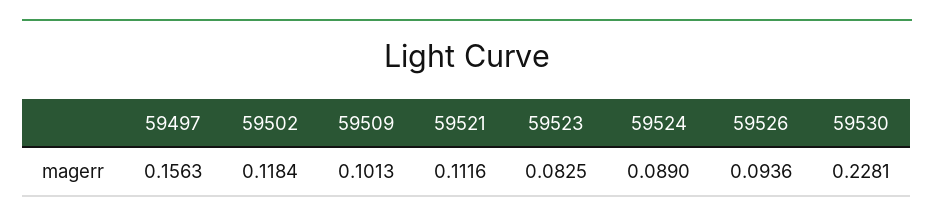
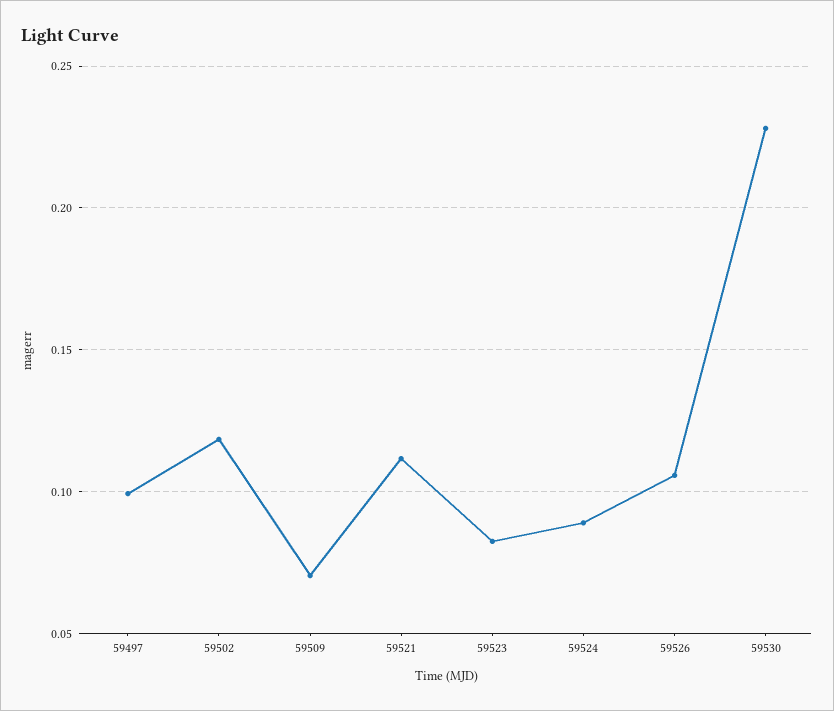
  {
-   "59497": 0.1563,
+   "59497": 0.1,
    "59502": 0.1184,
-   "59509": 0.1013,
+   "59509": 0.07,
    "59521": 0.1116,
    "59523": 0.0825,
    "59524": 0.089,
-   "59526": 0.0936,
+   "59526": 0.105,
    "59530": 0.2281
  }

